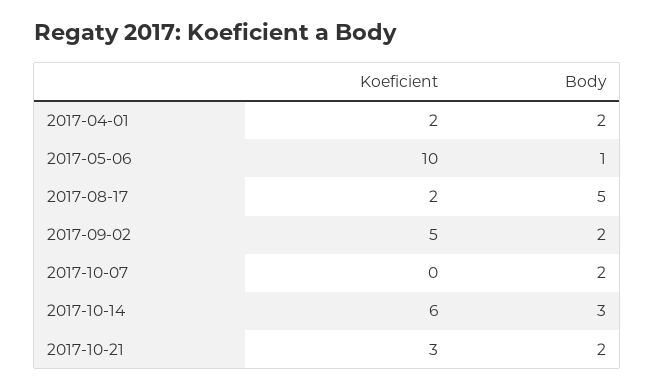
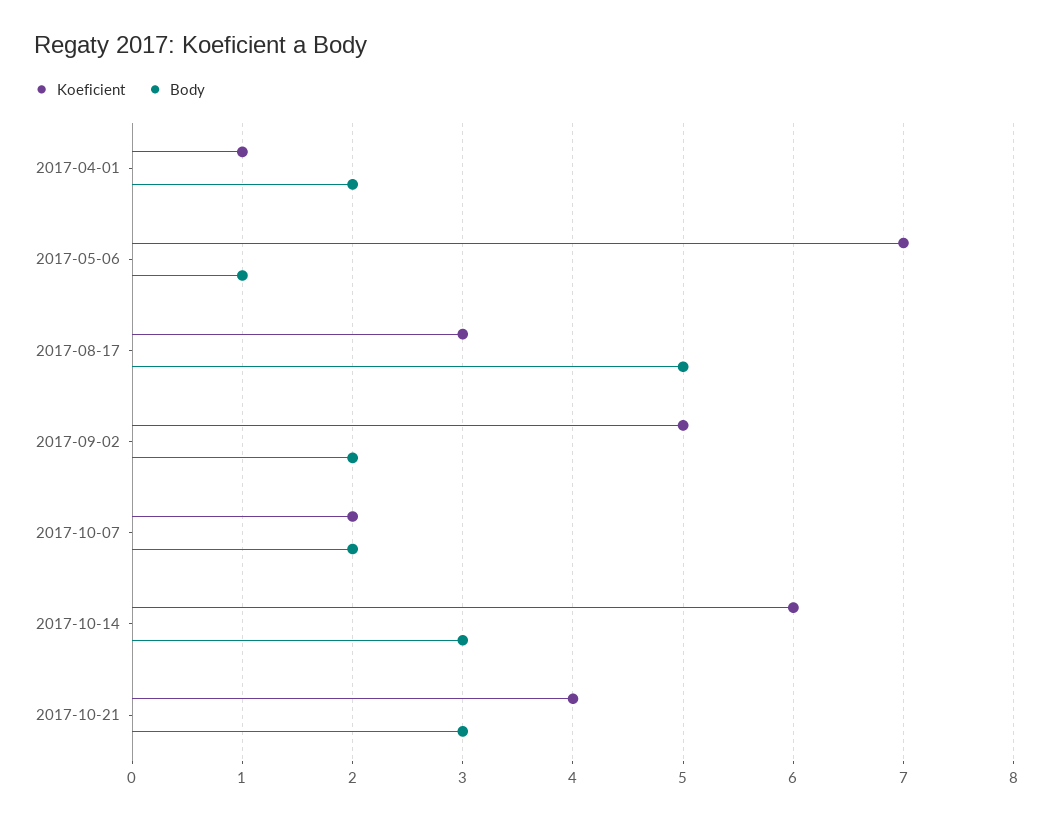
  {
    "Koeficient": {
-     "2017-04-01": 2,
+     "2017-04-01": 1,
-     "2017-05-06": 10,
+     "2017-05-06": 7,
-     "2017-08-17": 2,
+     "2017-08-17": 3,
      "2017-09-02": 5,
-     "2017-10-07": 0,
+     "2017-10-07": 2,
      "2017-10-14": 6,
-     "2017-10-21": 3
+     "2017-10-21": 4
    },
    "Body": {
      "2017-04-01": 2,
      "2017-05-06": 1,
      "2017-08-17": 5,
      "2017-09-02": 2,
      "2017-10-07": 2,
      "2017-10-14": 3,
-     "2017-10-21": 2
+     "2017-10-21": 3
    }
  }

